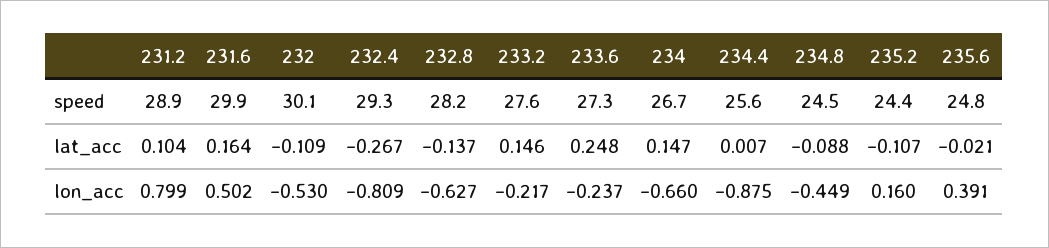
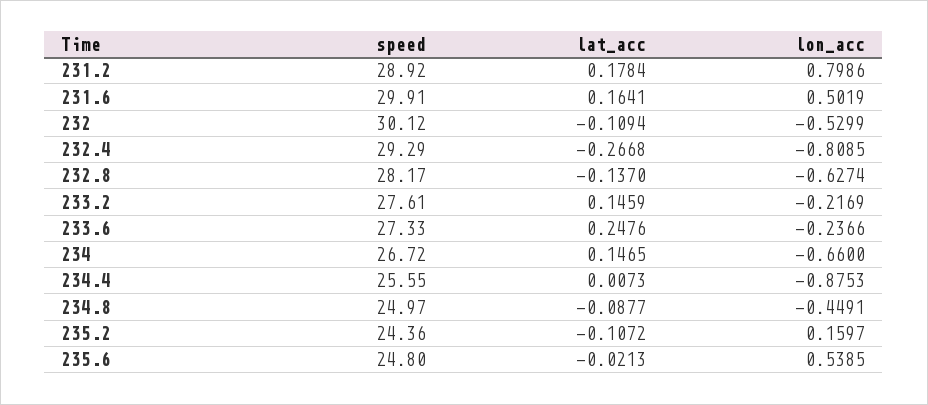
  {
    "231.2": {
      "speed": 28.92,
-     "lat_acc": 0.104,
+     "lat_acc": 0.1784,
      "lon_acc": 0.7986
    },
    "231.6": {
      "speed": 29.91,
      "lat_acc": 0.1641,
      "lon_acc": 0.5019
    },
    "232": {
      "speed": 30.12,
      "lat_acc": -0.1094,
      "lon_acc": -0.5299
    },
    "232.4": {
      "speed": 29.29,
      "lat_acc": -0.2668,
      "lon_acc": -0.8085
    },
    "232.8": {
      "speed": 28.17,
      "lat_acc": -0.137,
      "lon_acc": -0.6274
    },
    "233.2": {
      "speed": 27.61,
      "lat_acc": 0.1459,
      "lon_acc": -0.2169
    },
    "233.6": {
      "speed": 27.33,
      "lat_acc": 0.2476,
      "lon_acc": -0.2366
    },
    "234": {
      "speed": 26.72,
      "lat_acc": 0.1465,
      "lon_acc": -0.66
    },
    "234.4": {
      "speed": 25.55,
      "lat_acc": 0.0073,
      "lon_acc": -0.8753
    },
    "234.8": {
-     "speed": 24.5,
+     "speed": 24.97,
      "lat_acc": -0.0877,
      "lon_acc": -0.4491
    },
    "235.2": {
      "speed": 24.36,
      "lat_acc": -0.1072,
      "lon_acc": 0.1597
    },
    "235.6": {
      "speed": 24.8,
      "lat_acc": -0.0213,
-     "lon_acc": 0.391
+     "lon_acc": 0.5385
    }
  }

